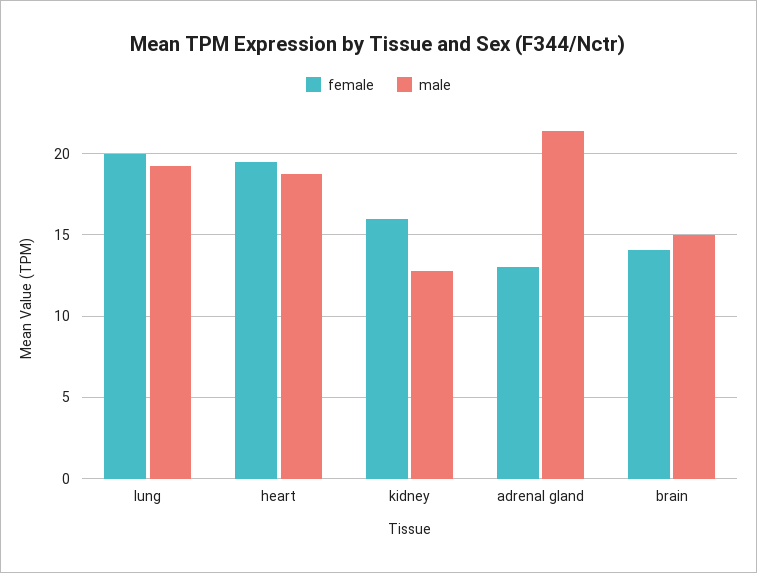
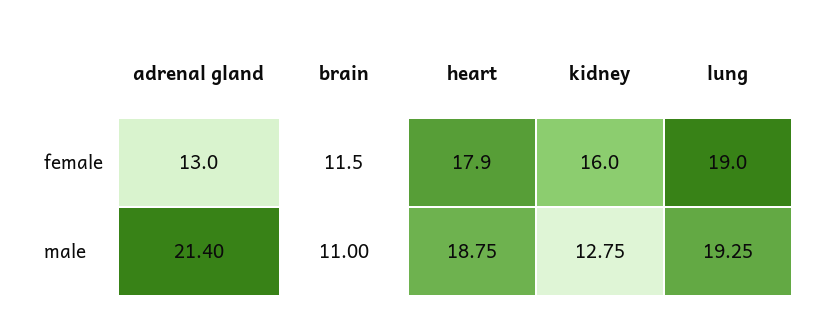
  {
    "female": {
-     "lung": 20,
+     "lung": 19,
-     "heart": 19.5,
+     "heart": 17.9,
      "kidney": 16,
      "adrenal gland": 13,
-     "brain": 14
+     "brain": 11.5
    },
    "male": {
      "lung": 19.25,
      "heart": 18.75,
      "kidney": 12.75,
      "adrenal gland": 21.4,
-     "brain": 15
+     "brain": 11
    }
  }

